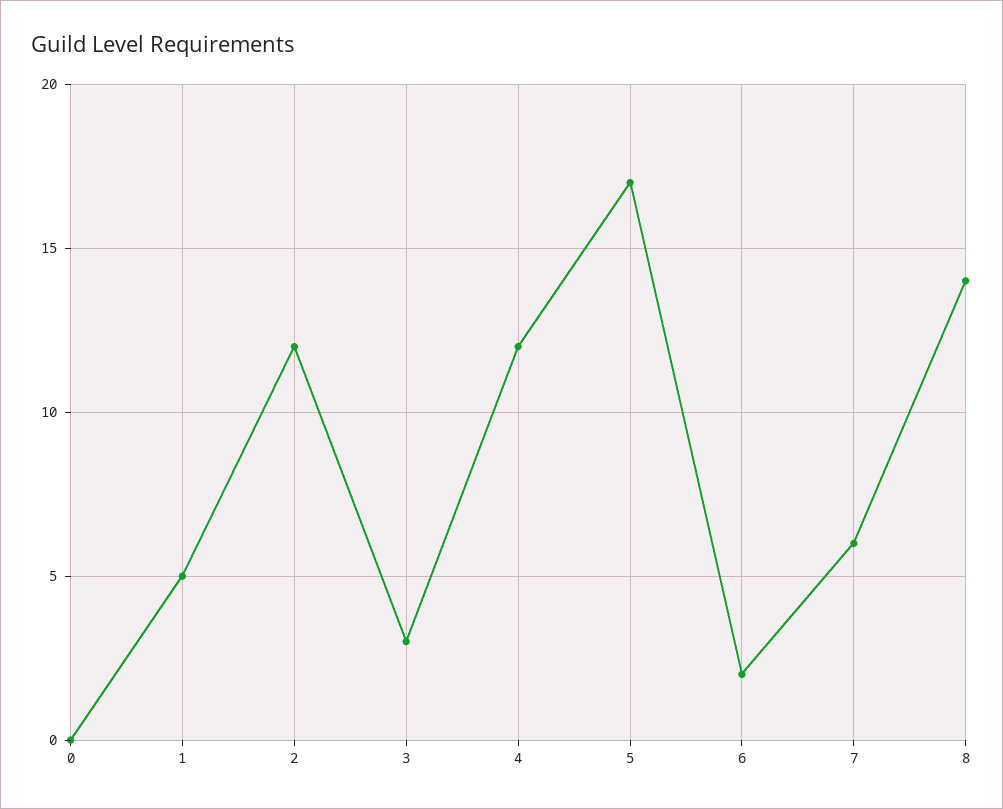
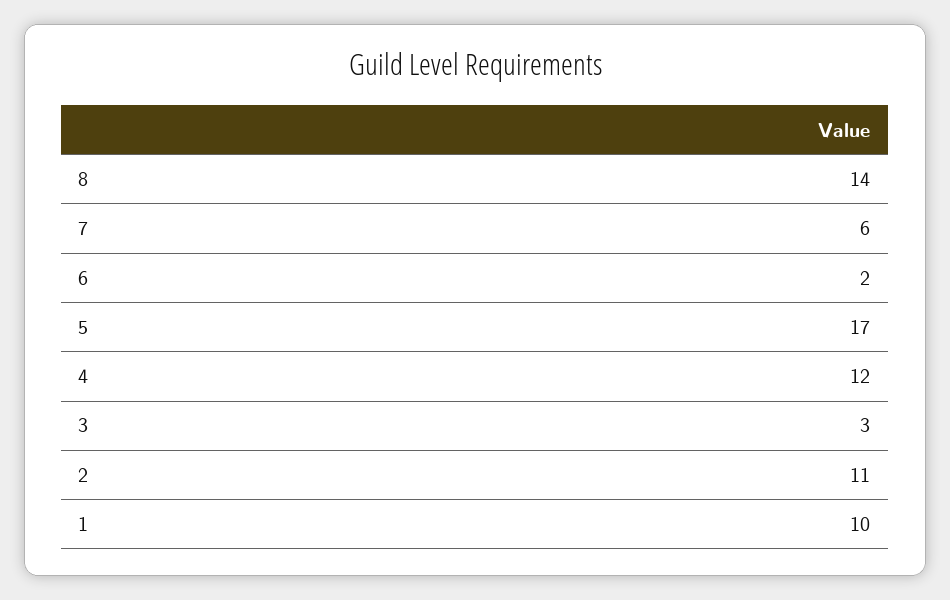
  {
-   "0": 0,
-   "1": 5,
+   "1": 10,
-   "2": 12,
+   "2": 11,
    "3": 3,
    "4": 12,
    "5": 17,
    "6": 2,
    "7": 6,
    "8": 14
  }

